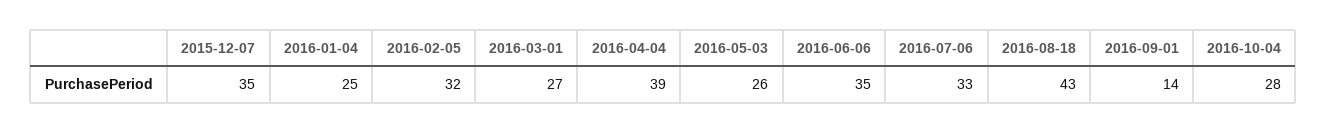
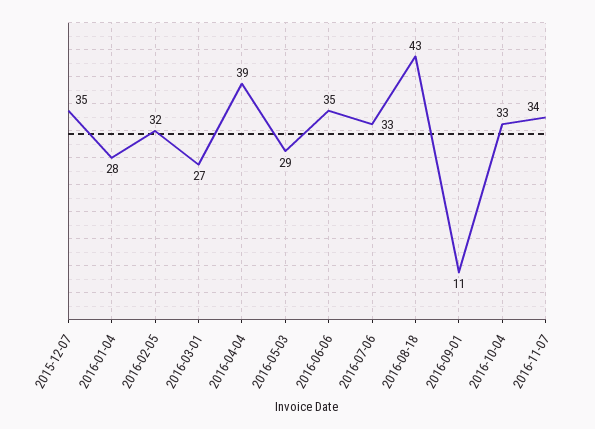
  {
    "2015-12-07": 35,
-   "2016-01-04": 25,
+   "2016-01-04": 28,
    "2016-02-05": 32,
    "2016-03-01": 27,
    "2016-04-04": 39,
-   "2016-05-03": 26,
+   "2016-05-03": 29,
    "2016-06-06": 35,
    "2016-07-06": 33,
    "2016-08-18": 43,
-   "2016-09-01": 14,
+   "2016-09-01": 11,
-   "2016-10-04": 28
+   "2016-10-04": 33,
+   "2016-11-07": 34
  }

